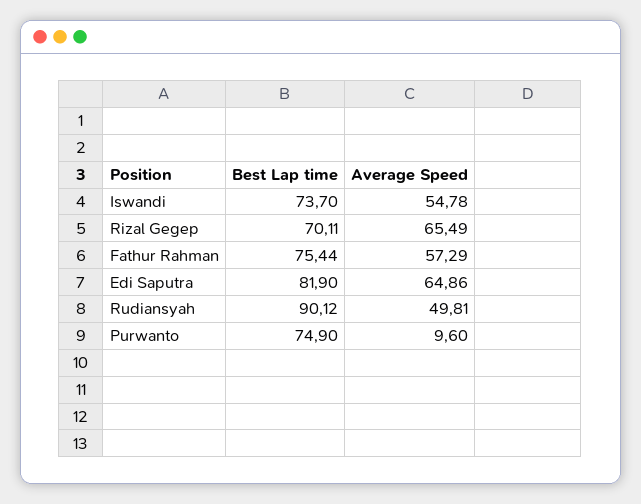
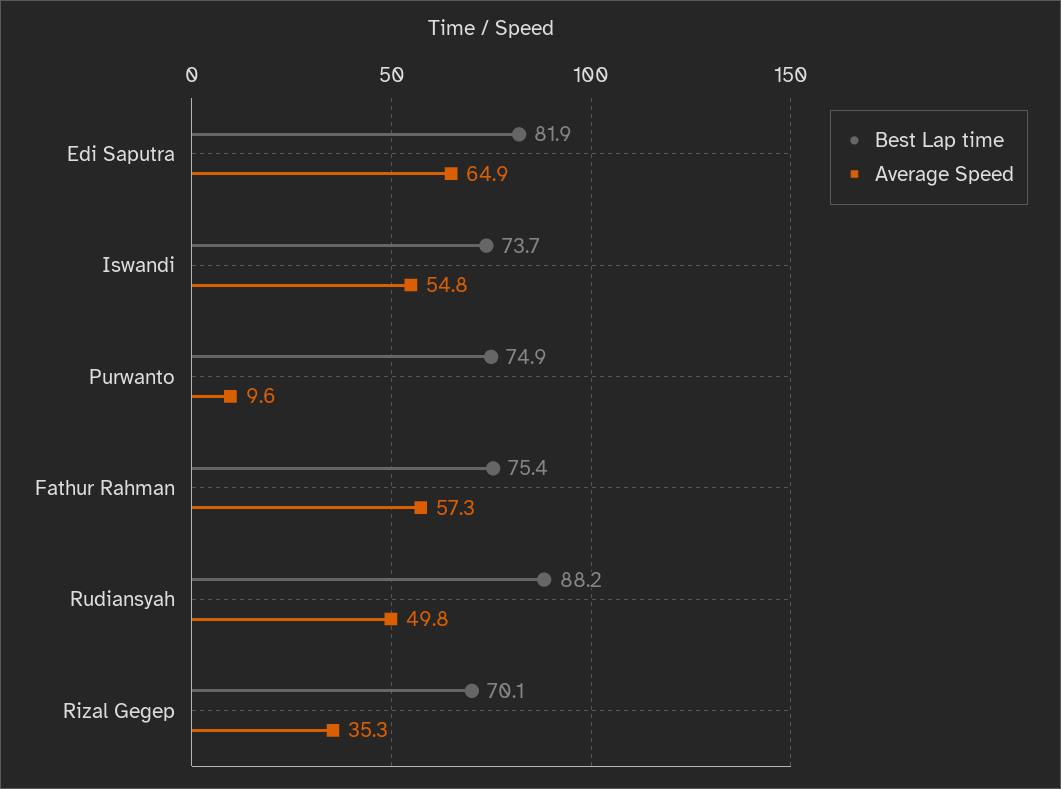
  {
    "Best Lap time": {
      "Iswandi": 73.7,
      "Rizal Gegep": 70.11,
      "Fathur Rahman": 75.44,
      "Edi Saputra": 81.9,
-     "Rudiansyah": 90.12,
+     "Rudiansyah": 88.2,
      "Purwanto": 74.9
    },
    "Average Speed": {
      "Iswandi": 54.78,
-     "Rizal Gegep": 65.49,
+     "Rizal Gegep": 35.3,
      "Fathur Rahman": 57.29,
      "Edi Saputra": 64.86,
      "Rudiansyah": 49.81,
      "Purwanto": 9.6
    }
  }

